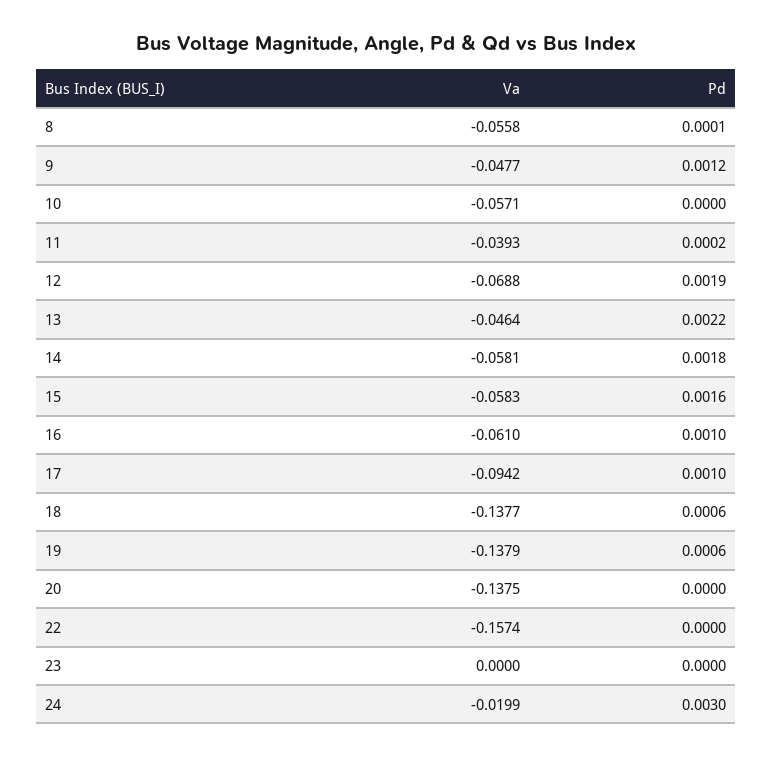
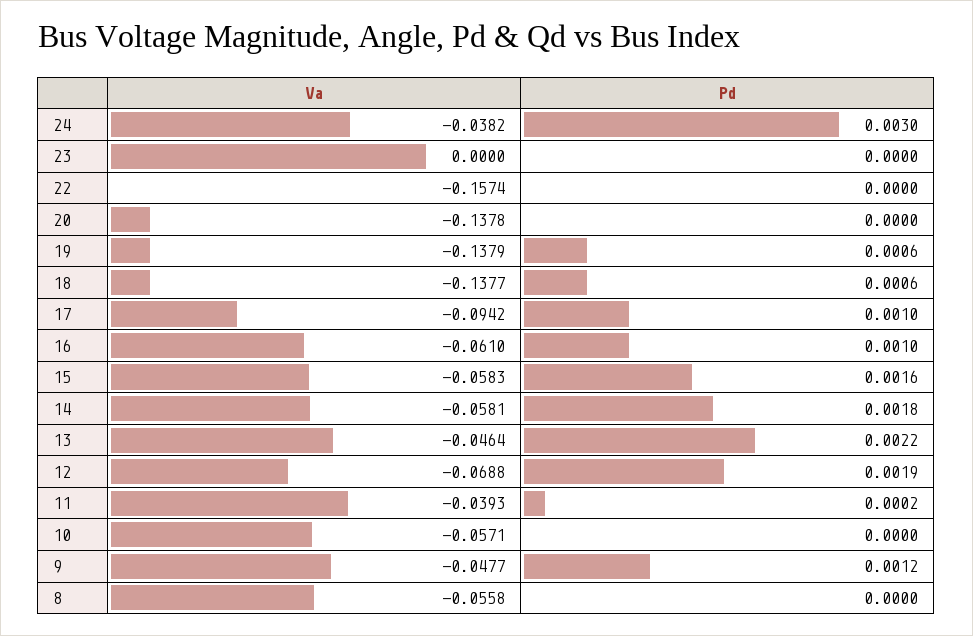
  {
    "Va": {
      "8": -0.0558,
      "9": -0.0477,
      "10": -0.0571,
      "11": -0.0393,
      "12": -0.0688,
      "13": -0.0464,
      "14": -0.0581,
      "15": -0.0583,
      "16": -0.061,
      "17": -0.0942,
      "18": -0.1377,
      "19": -0.1379,
-     "20": -0.1375,
+     "20": -0.1378,
      "22": -0.1574,
      "23": 0,
-     "24": -0.0199
+     "24": -0.0382
    },
    "Pd": {
-     "8": 0.0001,
+     "8": 0,
      "9": 0.0012,
      "10": 0,
      "11": 0.0002,
      "12": 0.0019,
      "13": 0.0022,
      "14": 0.0018,
      "15": 0.0016,
      "16": 0.001,
      "17": 0.001,
      "18": 0.0006,
      "19": 0.0006,
      "20": 0,
      "22": 0,
      "23": 0,
      "24": 0.003
    }
  }

